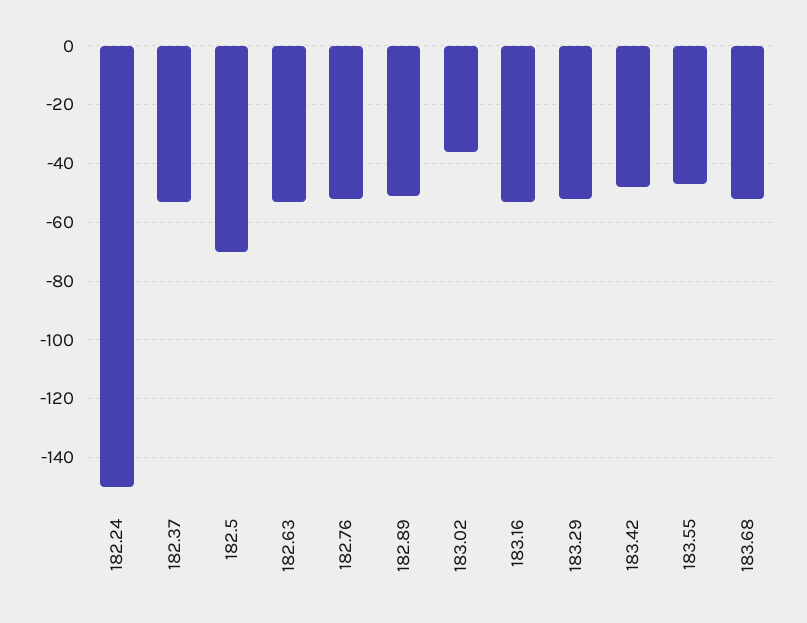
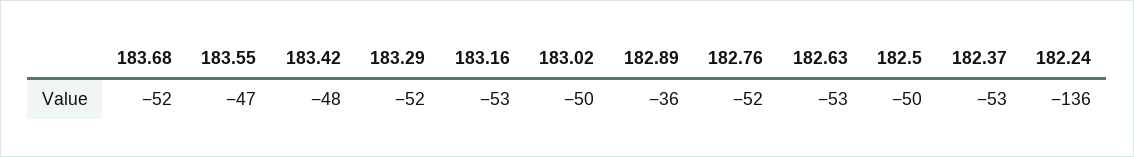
  {
-   "182.24": -150,
+   "182.24": -136,
    "182.37": -53,
-   "182.5": -70,
+   "182.5": -50,
    "182.63": -53,
    "182.76": -52,
-   "182.89": -50,
+   "182.89": -36,
-   "183.02": -35,
+   "183.02": -50,
    "183.16": -53,
    "183.29": -52,
    "183.42": -48,
    "183.55": -47,
    "183.68": -52
  }

